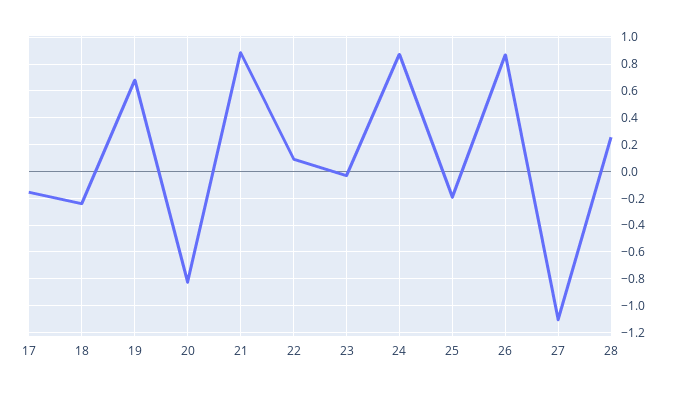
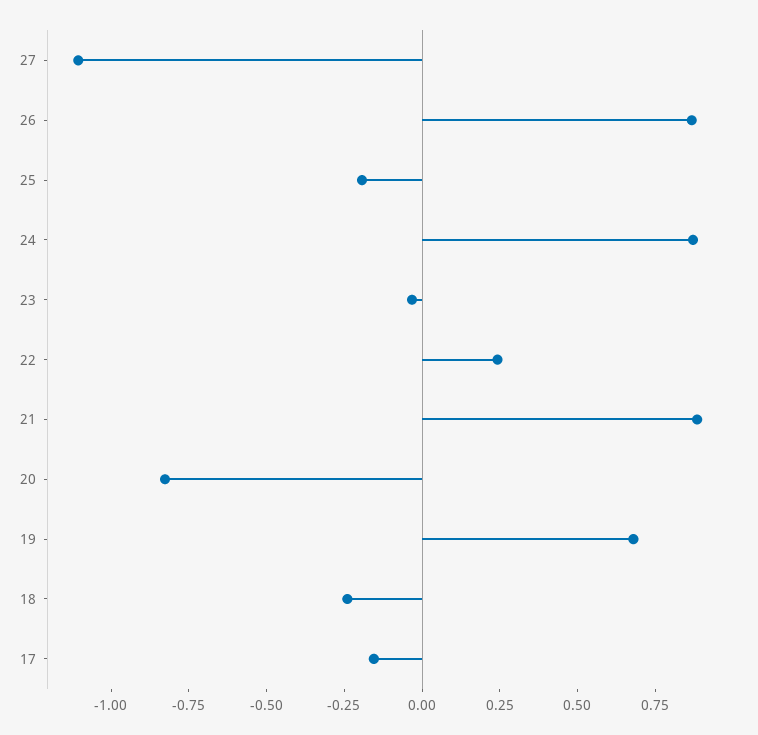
  {
    "17": -0.15,
    "18": -0.25,
    "19": 0.7,
    "20": -0.85,
    "21": 0.9,
-   "22": 0.1,
+   "22": 0.25,
    "23": -0.05,
    "24": 0.85,
    "25": -0.2,
    "26": 0.85,
-   "27": -1.1,
+   "27": -1.1
-   "28": 0.25
  }

